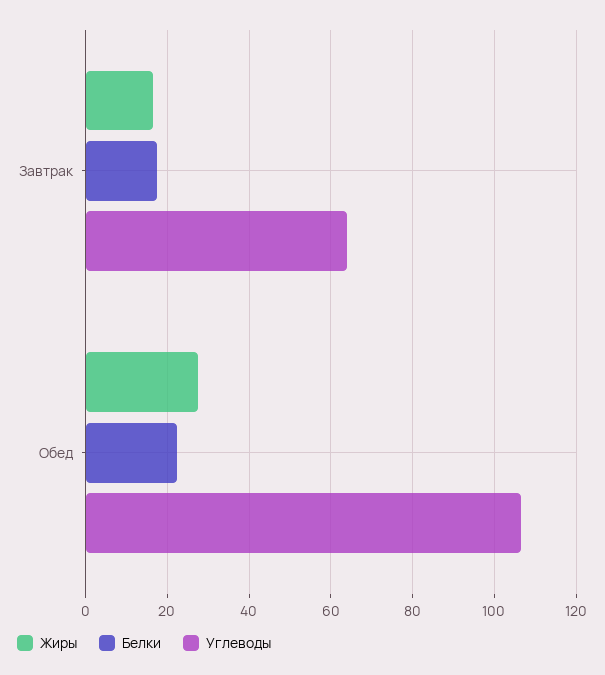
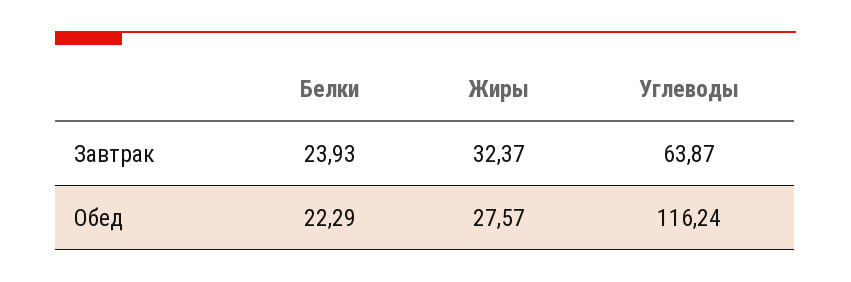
  {
    "Жиры": {
-     "Завтрак": 16,
+     "Завтрак": 32.37,
      "Обед": 27.57
    },
    "Белки": {
-     "Завтрак": 18,
+     "Завтрак": 23.93,
      "Обед": 22.29
    },
    "Углеводы": {
      "Завтрак": 63.87,
-     "Обед": 106
+     "Обед": 116.24
    }
  }

